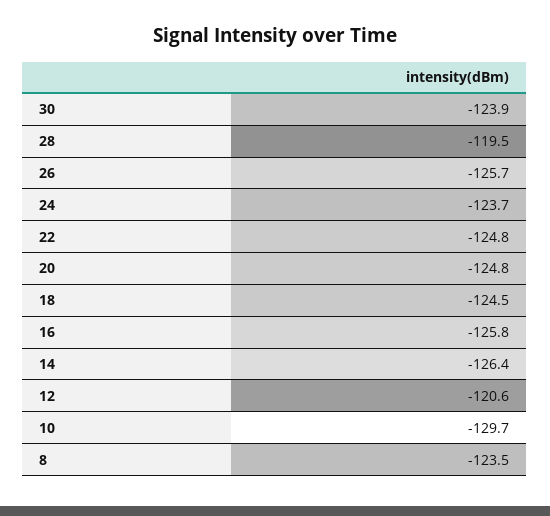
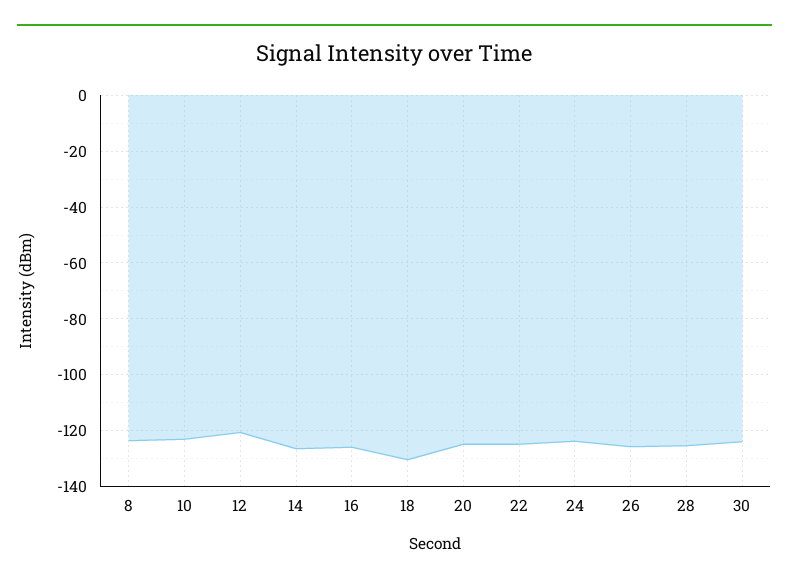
  {
    "30": -123.9,
-   "28": -119.5,
+   "28": -125,
    "26": -125.7,
    "24": -123.7,
    "22": -124.8,
    "20": -124.8,
-   "18": -124.5,
+   "18": -130,
    "16": -125.8,
    "14": -126.4,
    "12": -120.6,
-   "10": -129.7,
+   "10": -122.5,
    "8": -123.5
  }

